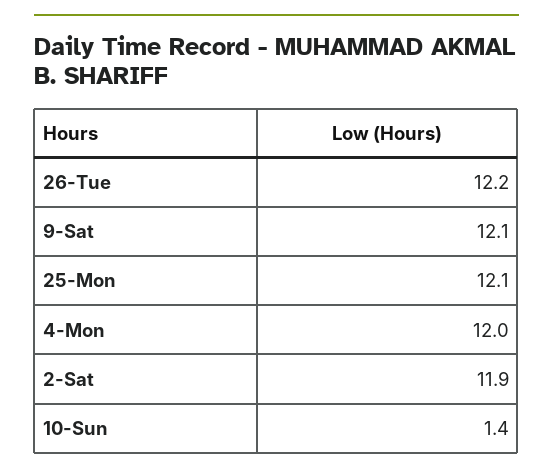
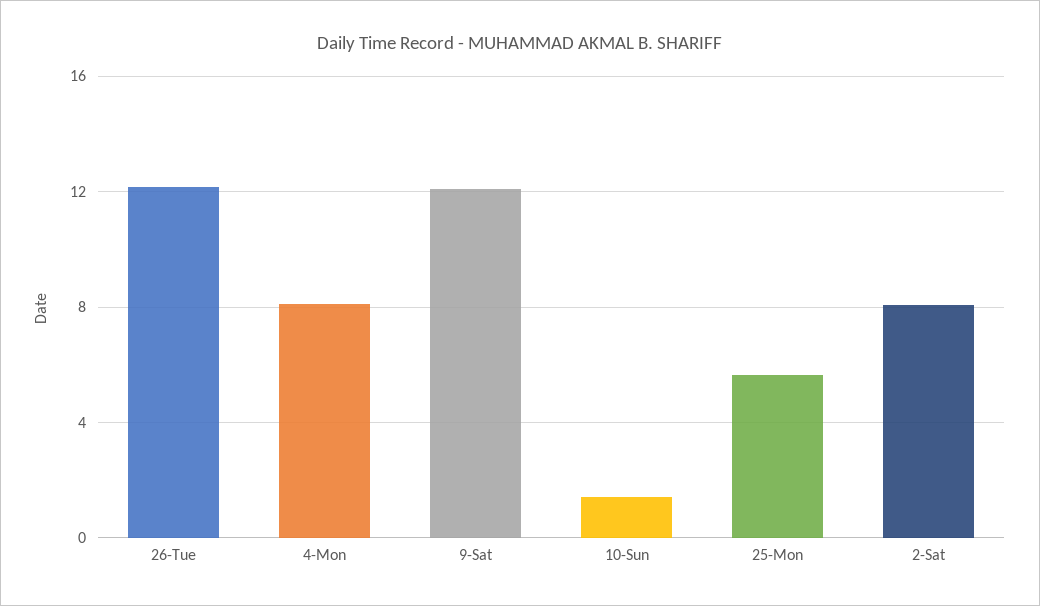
  {
    "26-Tue": 12.2,
    "9-Sat": 12.1,
-   "25-Mon": 12.1,
+   "25-Mon": 5.5,
-   "4-Mon": 12,
+   "4-Mon": 8,
-   "2-Sat": 11.9,
+   "2-Sat": 8,
    "10-Sun": 1.4
  }

